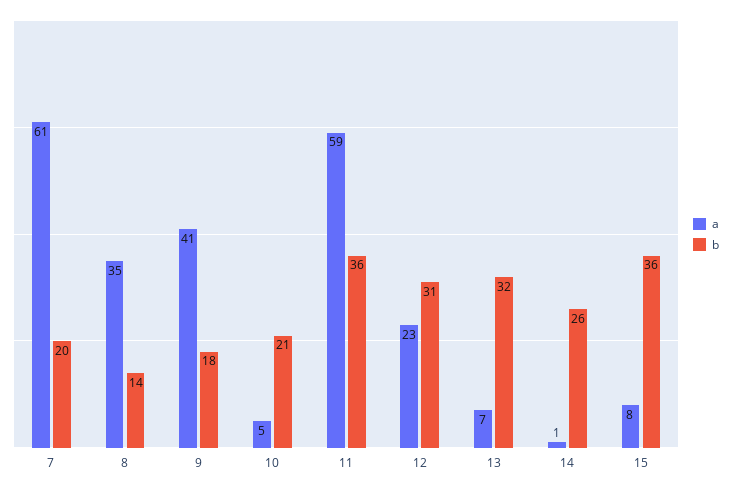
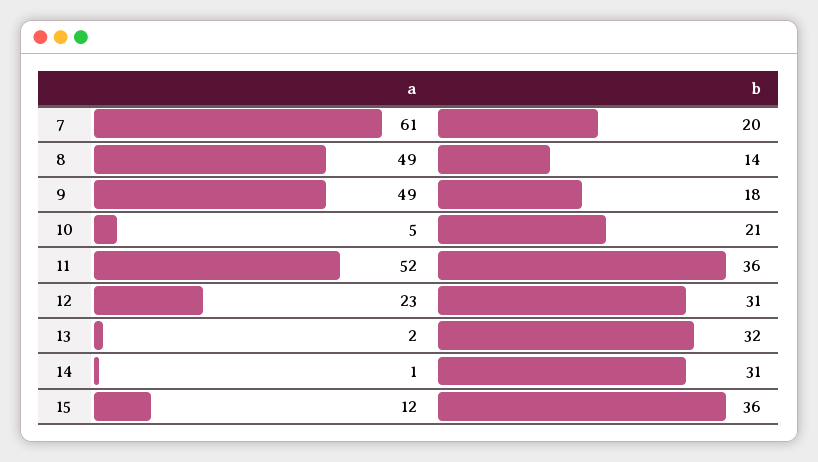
  {
    "a": {
      "7": 61,
-     "8": 35,
+     "8": 49,
-     "9": 41,
+     "9": 49,
      "10": 5,
-     "11": 59,
+     "11": 52,
      "12": 23,
-     "13": 7,
+     "13": 2,
      "14": 1,
-     "15": 8
+     "15": 12
    },
    "b": {
      "7": 20,
      "8": 14,
      "9": 18,
      "10": 21,
      "11": 36,
      "12": 31,
      "13": 32,
-     "14": 26,
+     "14": 31,
      "15": 36
    }
  }

